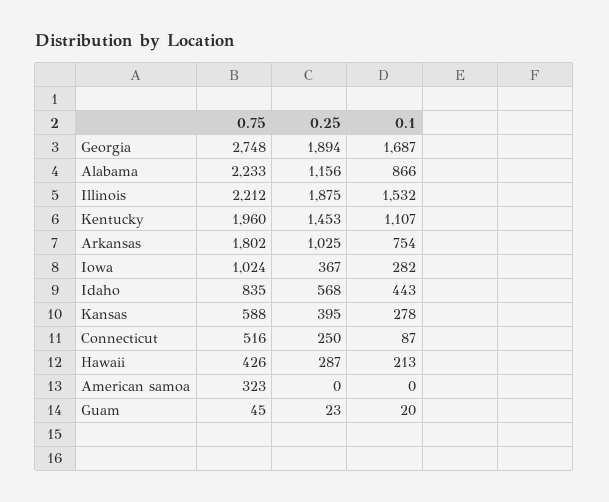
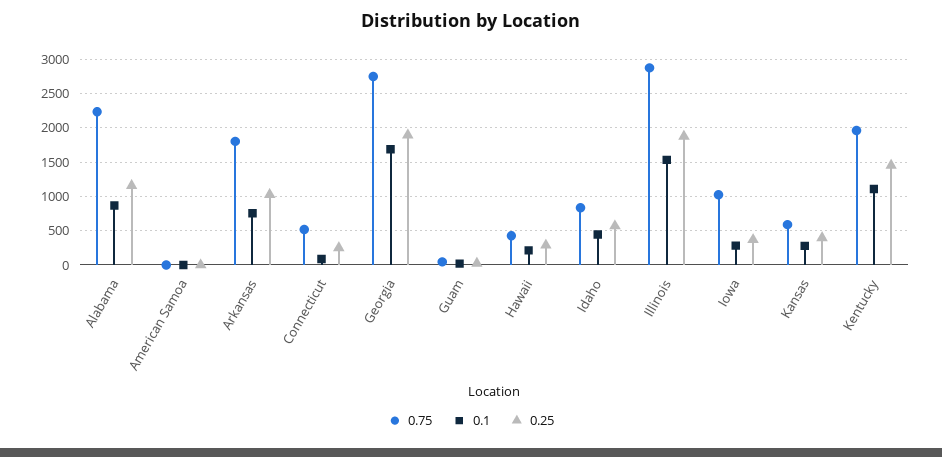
  {
    "0.75": {
      "Georgia": 2748,
      "Alabama": 2233,
-     "Illinois": 2212,
+     "Illinois": 2900,
      "Kentucky": 1960,
      "Arkansas": 1802,
      "Iowa": 1024,
      "Idaho": 835,
      "Kansas": 588,
      "Connecticut": 516,
      "Hawaii": 426,
-     "American samoa": 323,
+     "American samoa": 0,
      "Guam": 45
    },
    "0.25": {
      "Georgia": 1894,
      "Alabama": 1156,
      "Illinois": 1875,
      "Kentucky": 1453,
      "Arkansas": 1025,
      "Iowa": 367,
      "Idaho": 568,
      "Kansas": 395,
      "Connecticut": 250,
      "Hawaii": 287,
      "American samoa": 0,
      "Guam": 23
    },
    "0.1": {
      "Georgia": 1687,
      "Alabama": 866,
      "Illinois": 1532,
      "Kentucky": 1107,
      "Arkansas": 754,
      "Iowa": 282,
      "Idaho": 443,
      "Kansas": 278,
      "Connecticut": 87,
      "Hawaii": 213,
      "American samoa": 0,
      "Guam": 20
    }
  }

